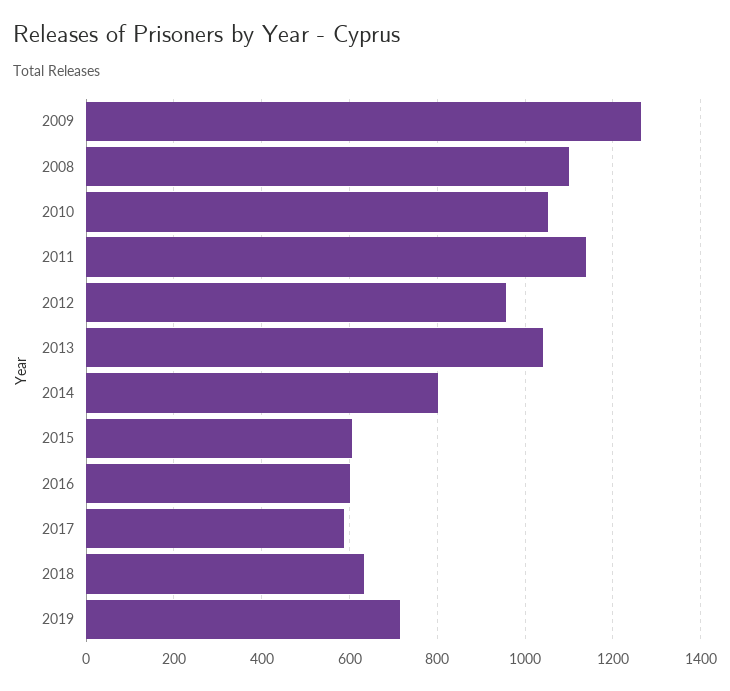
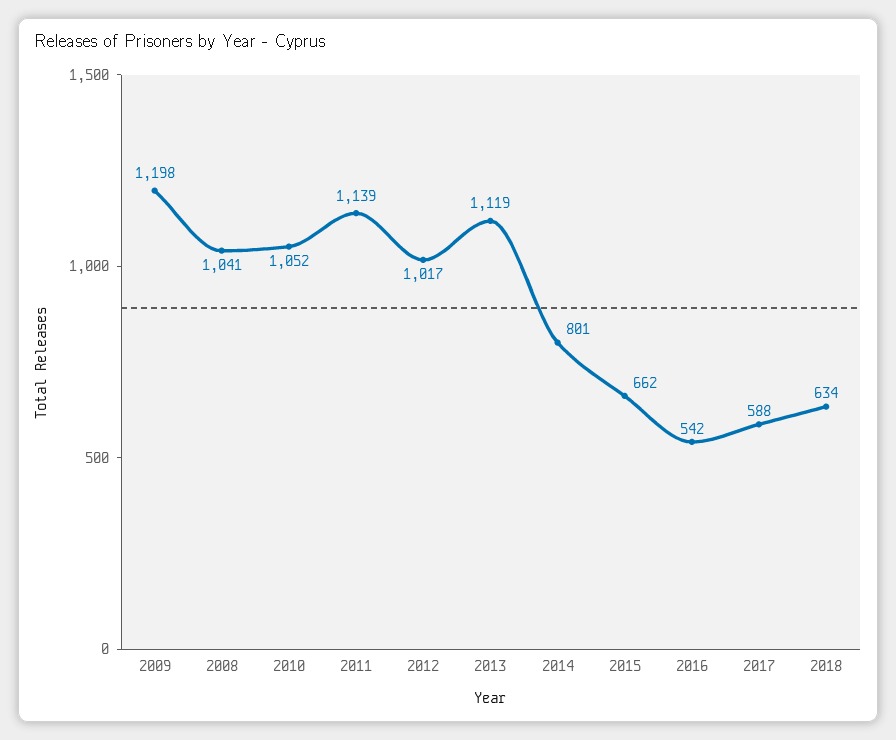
  {
-   "2009": 1260,
+   "2009": 1198,
-   "2008": 1100,
+   "2008": 1041,
    "2010": 1052,
    "2011": 1139,
-   "2012": 960,
+   "2012": 1017,
-   "2013": 1040,
+   "2013": 1119,
    "2014": 801,
-   "2015": 600,
+   "2015": 662,
-   "2016": 600,
+   "2016": 542,
    "2017": 588,
-   "2018": 634,
+   "2018": 634
-   "2019": 720
  }

